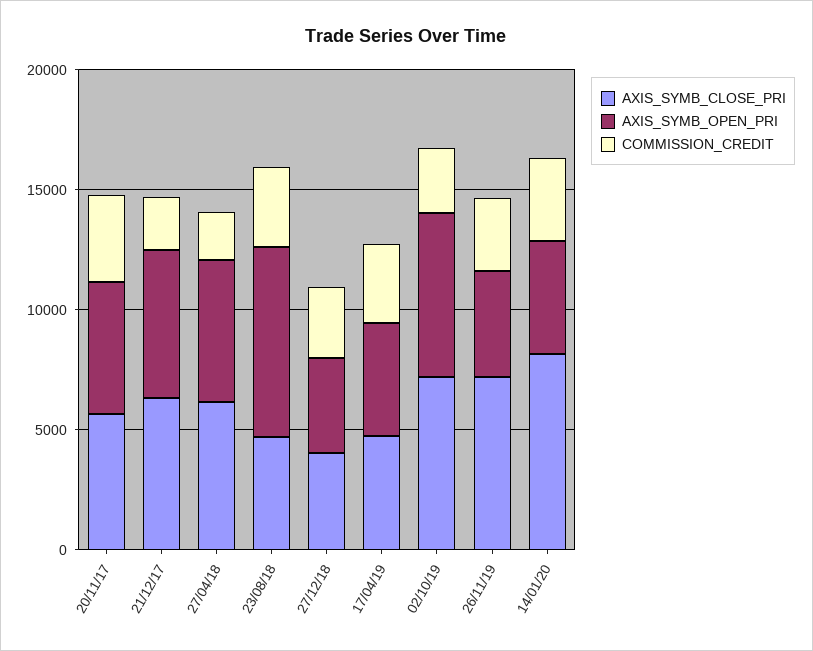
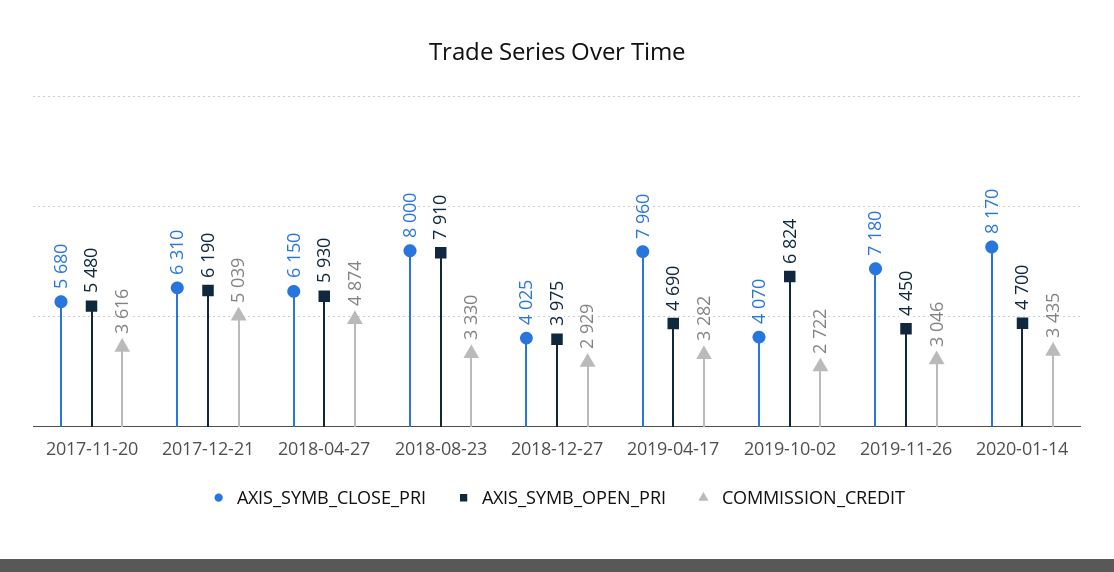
  {
    "AXIS_SYMB_CLOSE_PRI": {
      "20/11/17": 5680,
      "21/12/17": 6310,
      "27/04/18": 6150,
-     "23/08/18": 5000,
+     "23/08/18": 8000,
      "27/12/18": 4025,
-     "17/04/19": 5000,
+     "17/04/19": 7960,
-     "02/10/19": 7000,
+     "02/10/19": 4070,
      "26/11/19": 7180,
      "14/01/20": 8170
    },
    "AXIS_SYMB_OPEN_PRI": {
      "20/11/17": 5480,
      "21/12/17": 6190,
      "27/04/18": 5930,
      "23/08/18": 7910,
      "27/12/18": 3975,
      "17/04/19": 4690,
      "02/10/19": 6824,
      "26/11/19": 4450,
      "14/01/20": 4700
    },
    "COMMISSION_CREDIT": {
      "20/11/17": 3616,
-     "21/12/17": 2000,
+     "21/12/17": 5039,
-     "27/04/18": 2000,
+     "27/04/18": 4874,
      "23/08/18": 3330,
      "27/12/18": 2929,
      "17/04/19": 3282,
      "02/10/19": 2722,
      "26/11/19": 3046,
      "14/01/20": 3435
    }
  }

